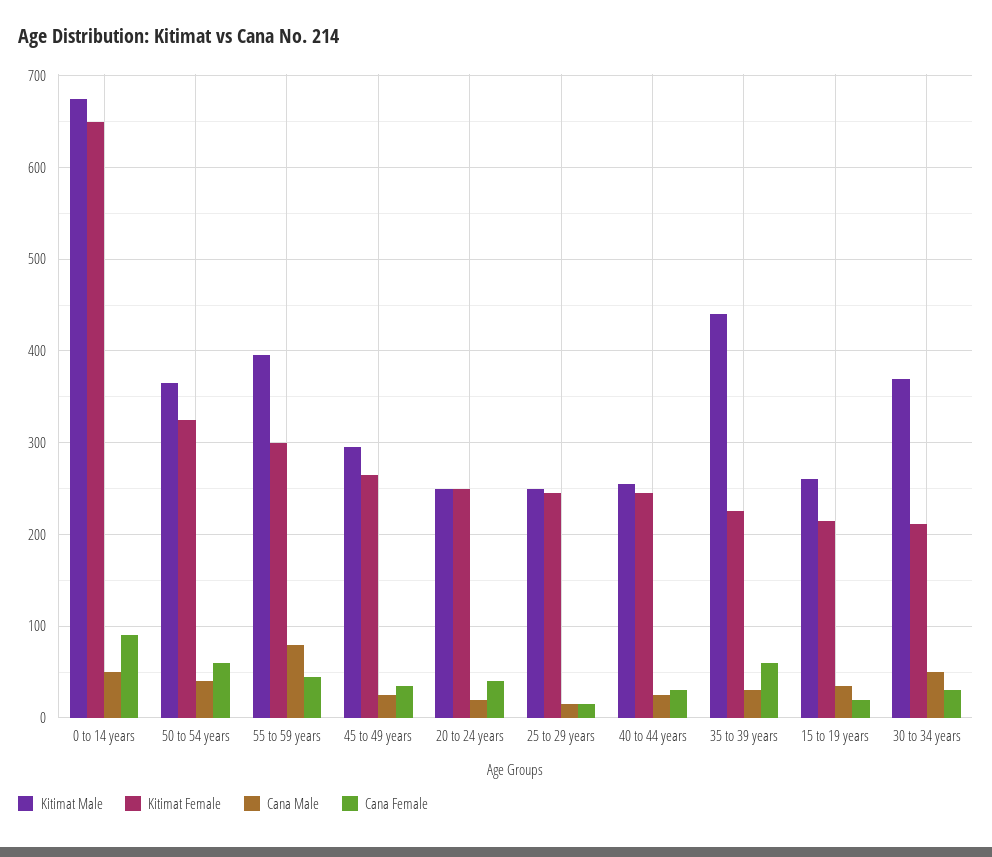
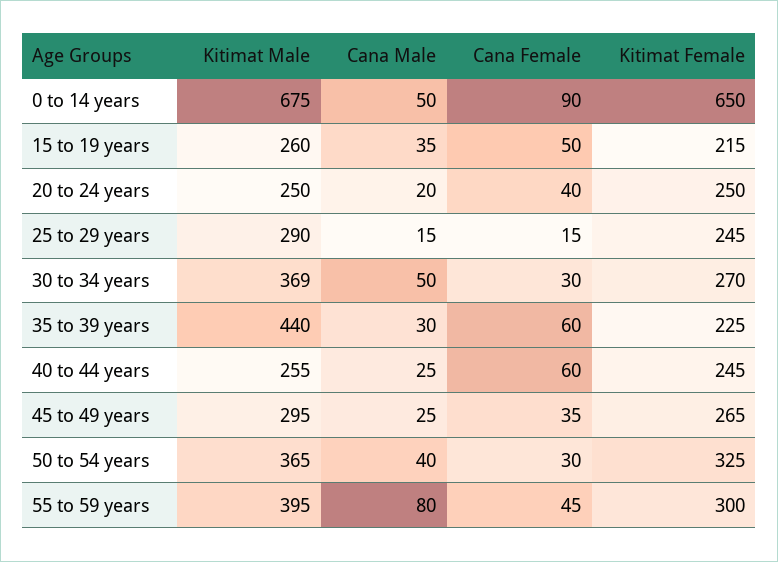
  {
    "Kitimat Male": {
      "0 to 14 years": 675,
      "50 to 54 years": 365,
      "55 to 59 years": 395,
      "45 to 49 years": 295,
      "20 to 24 years": 250,
-     "25 to 29 years": 250,
+     "25 to 29 years": 290,
      "40 to 44 years": 255,
      "35 to 39 years": 440,
      "15 to 19 years": 260,
      "30 to 34 years": 369
    },
    "Kitimat Female": {
      "0 to 14 years": 650,
      "50 to 54 years": 325,
      "55 to 59 years": 300,
      "45 to 49 years": 265,
      "20 to 24 years": 250,
      "25 to 29 years": 245,
      "40 to 44 years": 245,
      "35 to 39 years": 225,
      "15 to 19 years": 215,
-     "30 to 34 years": 210
+     "30 to 34 years": 270
    },
    "Cana Male": {
      "0 to 14 years": 50,
      "50 to 54 years": 40,
      "55 to 59 years": 80,
      "45 to 49 years": 25,
      "20 to 24 years": 20,
      "25 to 29 years": 15,
      "40 to 44 years": 25,
      "35 to 39 years": 30,
      "15 to 19 years": 35,
      "30 to 34 years": 50
    },
    "Cana Female": {
      "0 to 14 years": 90,
-     "50 to 54 years": 60,
+     "50 to 54 years": 30,
      "55 to 59 years": 45,
      "45 to 49 years": 35,
      "20 to 24 years": 40,
      "25 to 29 years": 15,
-     "40 to 44 years": 30,
+     "40 to 44 years": 60,
      "35 to 39 years": 60,
-     "15 to 19 years": 20,
+     "15 to 19 years": 50,
      "30 to 34 years": 30
    }
  }

